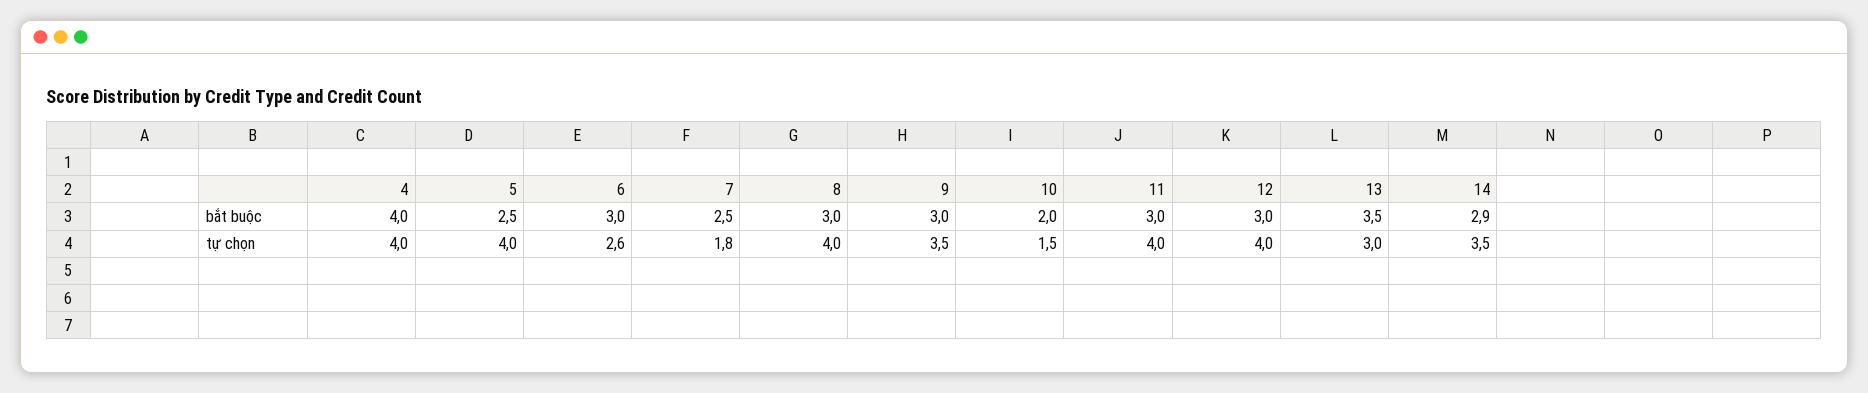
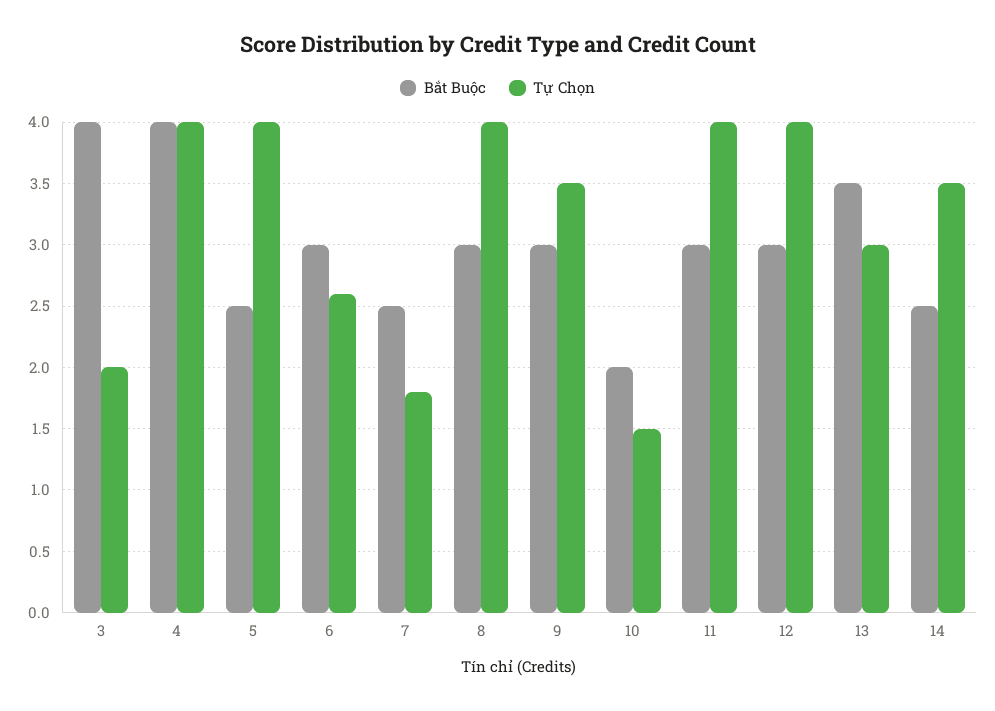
  {
    "bắt buộc": {
      "4": 4,
      "5": 2.5,
      "6": 3,
      "7": 2.5,
      "8": 3,
      "9": 3,
      "10": 2,
      "11": 3,
      "12": 3,
      "13": 3.5,
-     "14": 2.9
+     "14": 2.5,
+     "3": 4
    },
    "tự chọn": {
      "4": 4,
      "5": 4,
      "6": 2.6,
      "7": 1.8,
      "8": 4,
      "9": 3.5,
      "10": 1.5,
      "11": 4,
      "12": 4,
      "13": 3,
-     "14": 3.5
+     "14": 3.5,
+     "3": 2
    }
  }

